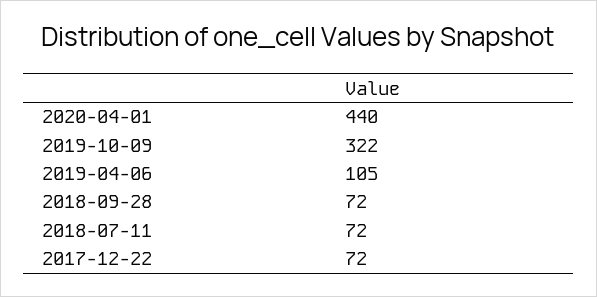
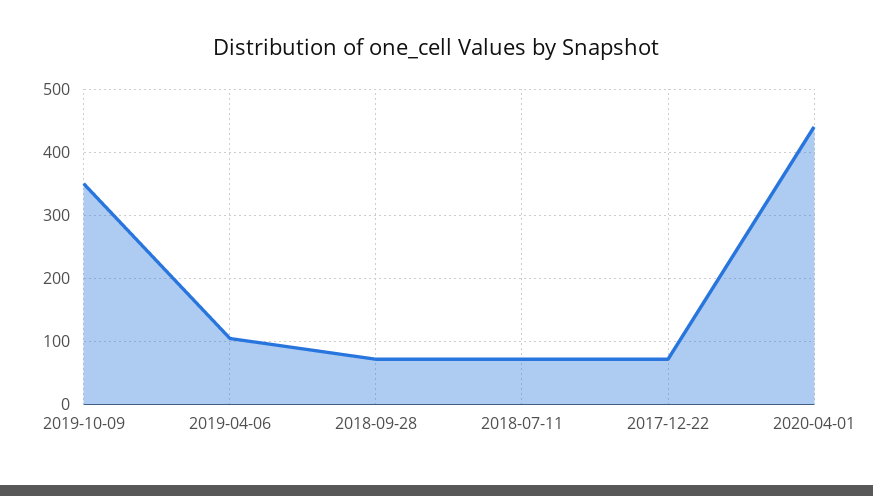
  {
    "2020-04-01": 440,
-   "2019-10-09": 322,
+   "2019-10-09": 350,
    "2019-04-06": 105,
    "2018-09-28": 72,
    "2018-07-11": 72,
    "2017-12-22": 72
  }

